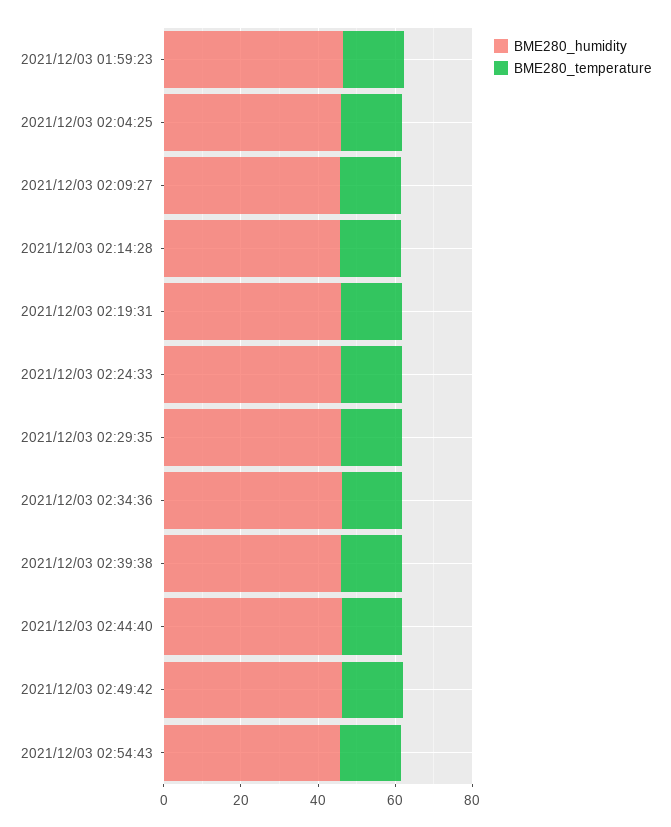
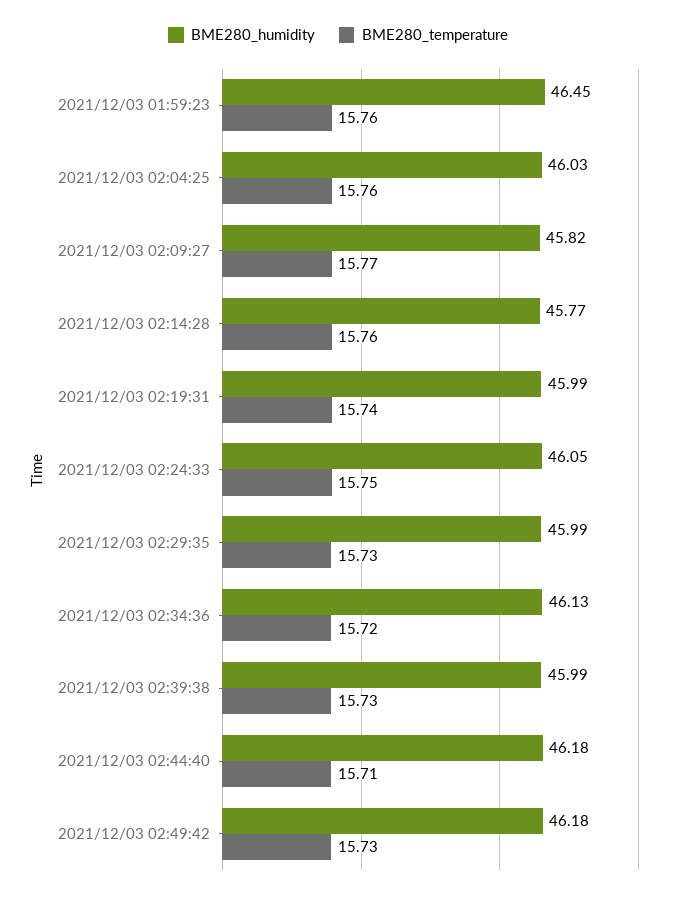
  {
    "BME280_humidity": {
      "2021/12/03 01:59:23": 46.45,
      "2021/12/03 02:04:25": 46.03,
      "2021/12/03 02:09:27": 45.82,
      "2021/12/03 02:14:28": 45.77,
      "2021/12/03 02:19:31": 45.99,
      "2021/12/03 02:24:33": 46.05,
      "2021/12/03 02:29:35": 45.99,
      "2021/12/03 02:34:36": 46.13,
      "2021/12/03 02:39:38": 45.99,
      "2021/12/03 02:44:40": 46.18,
-     "2021/12/03 02:49:42": 46.18,
+     "2021/12/03 02:49:42": 46.18
-     "2021/12/03 02:54:43": 45
    },
    "BME280_temperature": {
      "2021/12/03 01:59:23": 15.76,
      "2021/12/03 02:04:25": 15.76,
      "2021/12/03 02:09:27": 15.77,
      "2021/12/03 02:14:28": 15.76,
      "2021/12/03 02:19:31": 15.74,
      "2021/12/03 02:24:33": 15.75,
      "2021/12/03 02:29:35": 15.73,
      "2021/12/03 02:34:36": 15.72,
      "2021/12/03 02:39:38": 15.73,
      "2021/12/03 02:44:40": 15.71,
-     "2021/12/03 02:49:42": 15.73,
+     "2021/12/03 02:49:42": 15.73
-     "2021/12/03 02:54:43": 15
    }
  }

